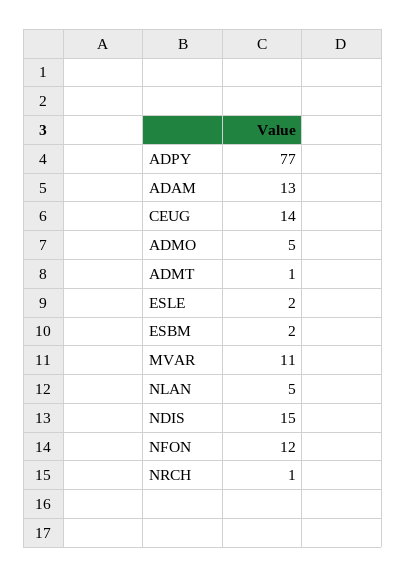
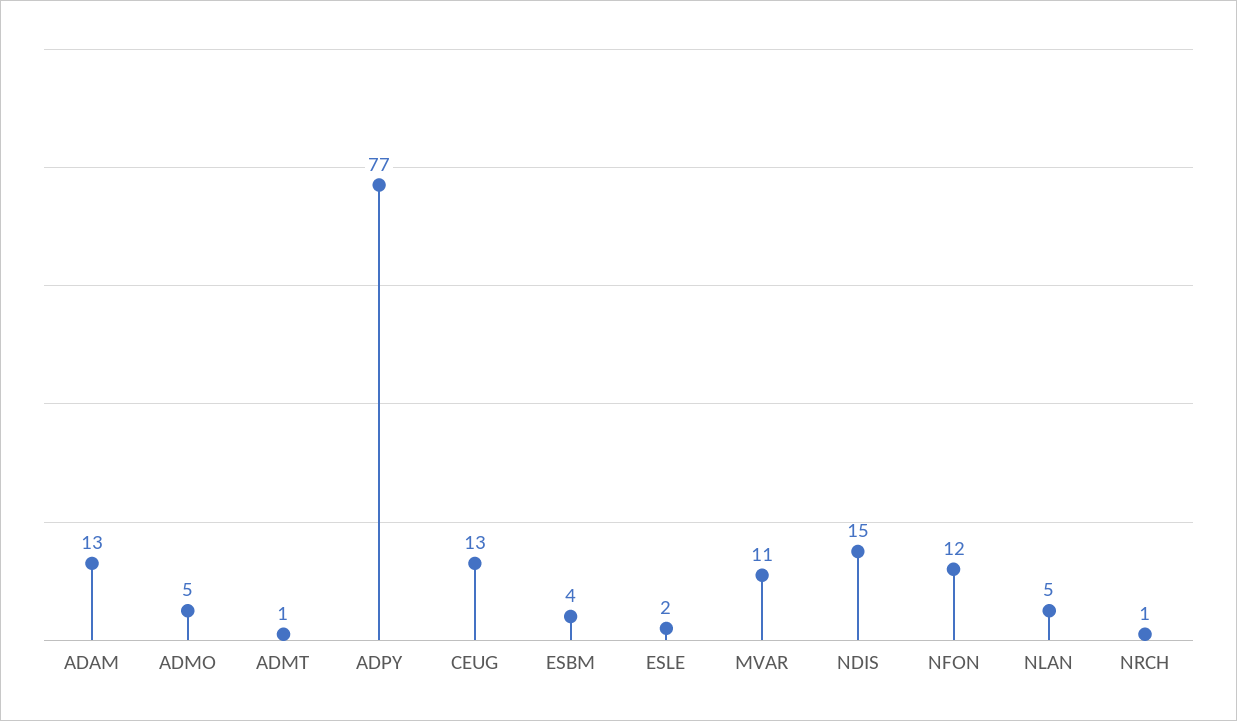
  {
    "ADPY": 77,
    "ADAM": 13,
-   "CEUG": 14,
+   "CEUG": 13,
    "ADMO": 5,
    "ADMT": 1,
    "ESLE": 2,
-   "ESBM": 2,
+   "ESBM": 4,
    "MVAR": 11,
    "NLAN": 5,
    "NDIS": 15,
    "NFON": 12,
    "NRCH": 1
  }

